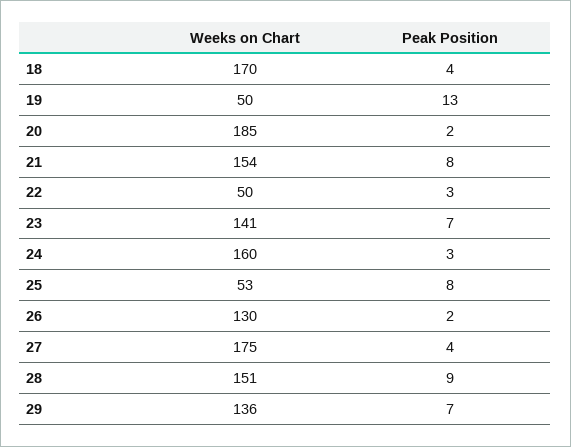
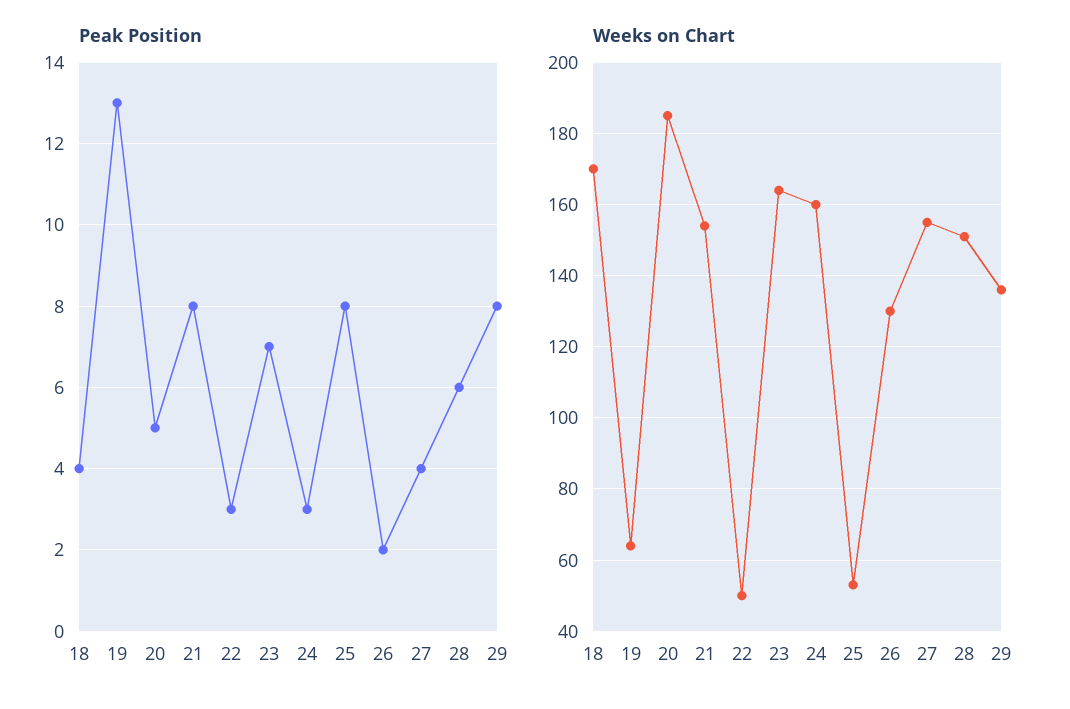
  {
    "Weeks on Chart": {
      "18": 170,
-     "19": 50,
+     "19": 65,
      "20": 185,
      "21": 154,
      "22": 50,
-     "23": 141,
+     "23": 165,
      "24": 160,
      "25": 53,
      "26": 130,
-     "27": 175,
+     "27": 155,
      "28": 151,
      "29": 136
    },
    "Peak Position": {
      "18": 4,
      "19": 13,
-     "20": 2,
+     "20": 5,
      "21": 8,
      "22": 3,
      "23": 7,
      "24": 3,
      "25": 8,
      "26": 2,
      "27": 4,
-     "28": 9,
+     "28": 6,
-     "29": 7
+     "29": 8
    }
  }

